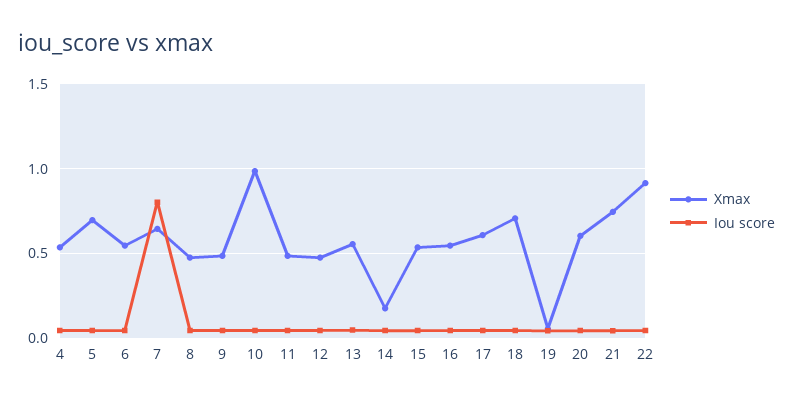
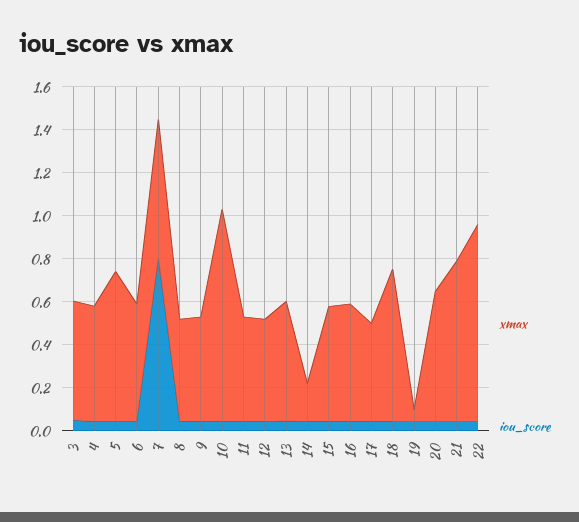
  {
    "Xmax": {
      "4": 0.55,
      "5": 0.7,
      "6": 0.55,
      "7": 0.65,
      "8": 0.5,
      "9": 0.5,
      "10": 1,
      "11": 0.5,
      "12": 0.5,
      "13": 0.55,
      "14": 0.2,
      "15": 0.55,
      "16": 0.55,
-     "17": 0.6,
+     "17": 0.45,
      "18": 0.7,
      "19": 0.05,
      "20": 0.6,
      "21": 0.75,
-     "22": 0.9
+     "22": 0.9,
+     "3": 0.55
    },
    "Iou score": {
      "4": 0.05,
      "5": 0.05,
      "6": 0.05,
      "7": 0.8,
      "8": 0.05,
      "9": 0.05,
      "10": 0.05,
      "11": 0.05,
      "12": 0.05,
      "13": 0.05,
      "14": 0.05,
      "15": 0.05,
      "16": 0.05,
      "17": 0.05,
      "18": 0.05,
      "19": 0.05,
      "20": 0.05,
      "21": 0.05,
-     "22": 0.05
+     "22": 0.05,
+     "3": 0.05
    }
  }

